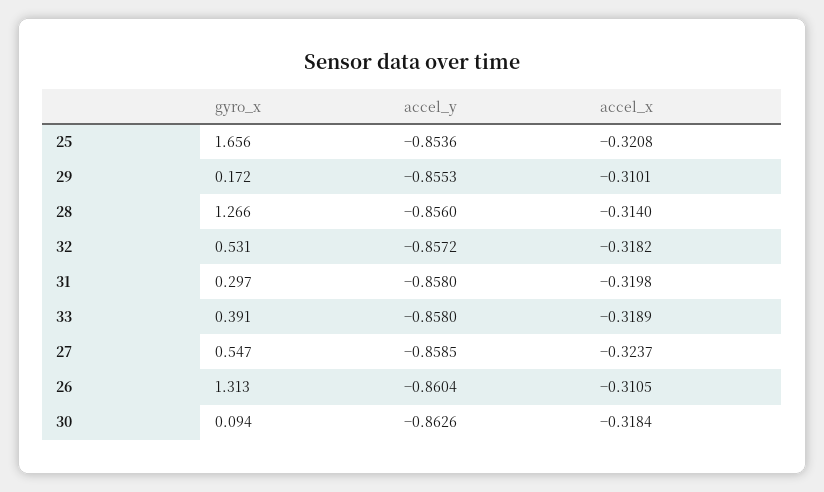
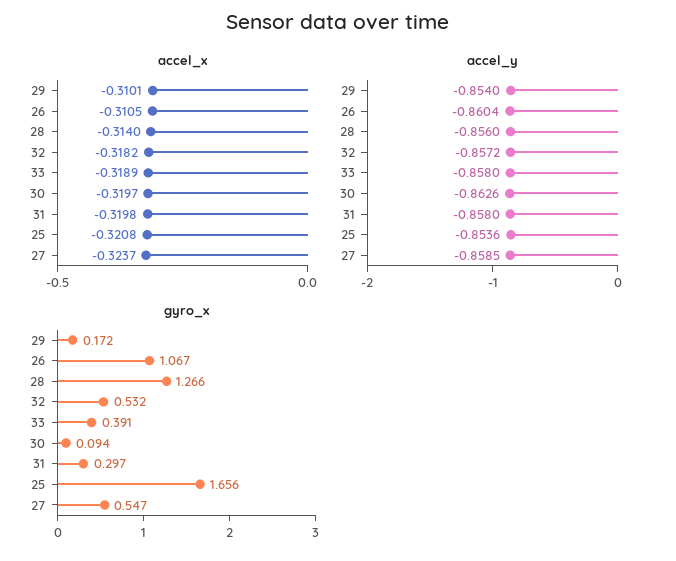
  {
    "gyro_x": {
      "25": 1.656,
      "29": 0.172,
      "28": 1.266,
-     "32": 0.531,
+     "32": 0.532,
      "31": 0.297,
      "33": 0.391,
      "27": 0.547,
-     "26": 1.313,
+     "26": 1.067,
      "30": 0.094
    },
    "accel_y": {
      "25": -0.8536,
-     "29": -0.8553,
+     "29": -0.854,
      "28": -0.856,
      "32": -0.8572,
      "31": -0.858,
      "33": -0.858,
      "27": -0.8585,
      "26": -0.8604,
      "30": -0.8626
    },
    "accel_x": {
      "25": -0.3208,
      "29": -0.3101,
      "28": -0.314,
      "32": -0.3182,
      "31": -0.3198,
      "33": -0.3189,
      "27": -0.3237,
      "26": -0.3105,
-     "30": -0.3184
+     "30": -0.3197
    }
  }

